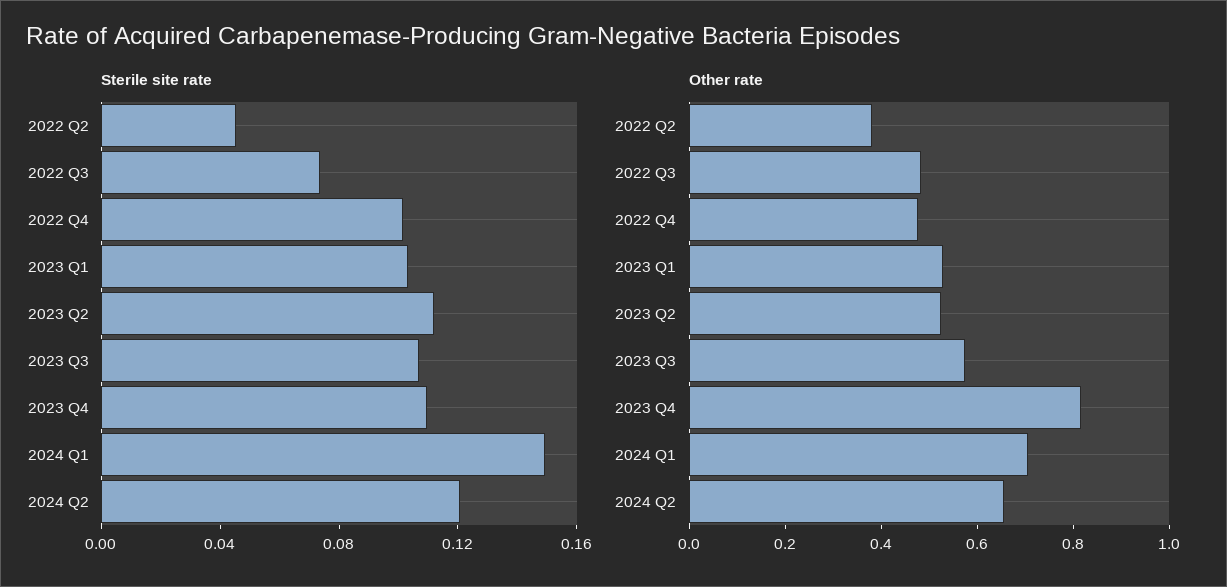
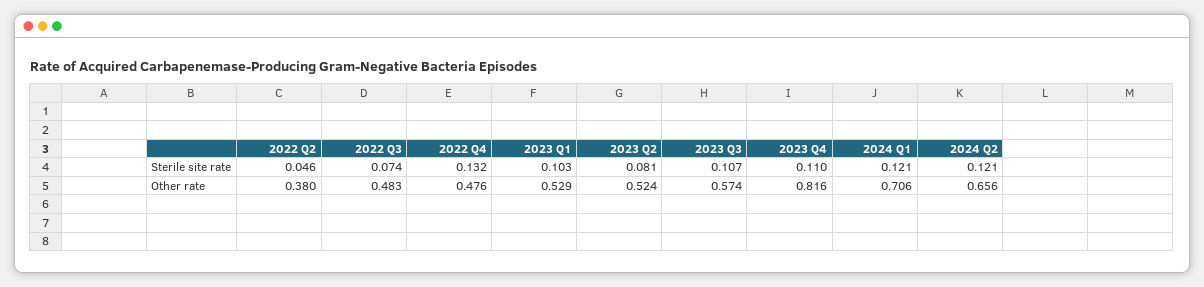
  {
    "Sterile site rate": {
      "2022 Q2": 0.046,
      "2022 Q3": 0.074,
-     "2022 Q4": 0.1,
+     "2022 Q4": 0.132,
      "2023 Q1": 0.103,
-     "2023 Q2": 0.11,
+     "2023 Q2": 0.081,
      "2023 Q3": 0.107,
      "2023 Q4": 0.11,
-     "2024 Q1": 0.15,
+     "2024 Q1": 0.121,
      "2024 Q2": 0.121
    },
    "Other rate": {
      "2022 Q2": 0.38,
      "2022 Q3": 0.483,
      "2022 Q4": 0.476,
      "2023 Q1": 0.529,
      "2023 Q2": 0.524,
      "2023 Q3": 0.574,
      "2023 Q4": 0.816,
      "2024 Q1": 0.706,
      "2024 Q2": 0.656
    }
  }

